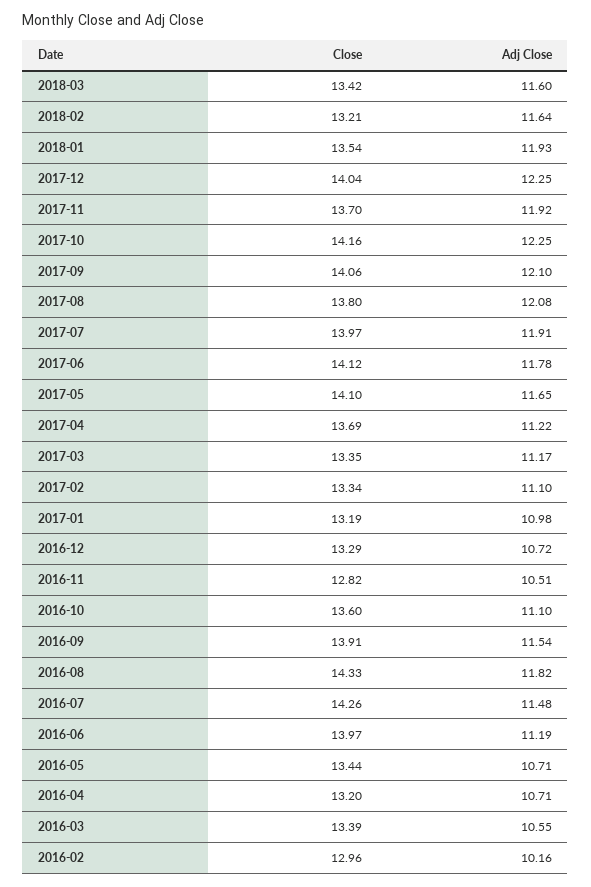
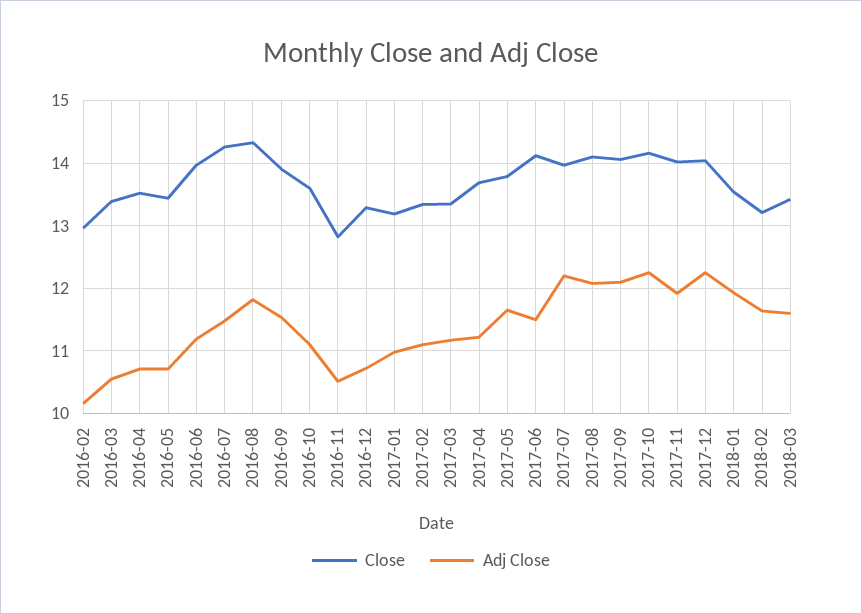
  {
    "Close": {
      "2018-03": 13.42,
      "2018-02": 13.21,
      "2018-01": 13.54,
      "2017-12": 14.04,
-     "2017-11": 13.7,
+     "2017-11": 14,
      "2017-10": 14.16,
      "2017-09": 14.06,
-     "2017-08": 13.8,
+     "2017-08": 14.1,
      "2017-07": 13.97,
      "2017-06": 14.12,
-     "2017-05": 14.1,
+     "2017-05": 13.8,
      "2017-04": 13.69,
      "2017-03": 13.35,
      "2017-02": 13.34,
      "2017-01": 13.19,
      "2016-12": 13.29,
      "2016-11": 12.82,
      "2016-10": 13.6,
      "2016-09": 13.91,
      "2016-08": 14.33,
      "2016-07": 14.26,
      "2016-06": 13.97,
      "2016-05": 13.44,
-     "2016-04": 13.2,
+     "2016-04": 13.5,
      "2016-03": 13.39,
      "2016-02": 12.96
    },
    "Adj Close": {
      "2018-03": 11.6,
      "2018-02": 11.64,
      "2018-01": 11.93,
      "2017-12": 12.25,
      "2017-11": 11.92,
      "2017-10": 12.25,
      "2017-09": 12.1,
      "2017-08": 12.08,
-     "2017-07": 11.91,
+     "2017-07": 12.2,
-     "2017-06": 11.78,
+     "2017-06": 11.5,
      "2017-05": 11.65,
      "2017-04": 11.22,
      "2017-03": 11.17,
      "2017-02": 11.1,
      "2017-01": 10.98,
      "2016-12": 10.72,
      "2016-11": 10.51,
      "2016-10": 11.1,
      "2016-09": 11.54,
      "2016-08": 11.82,
      "2016-07": 11.48,
      "2016-06": 11.19,
      "2016-05": 10.71,
      "2016-04": 10.71,
      "2016-03": 10.55,
      "2016-02": 10.16
    }
  }

